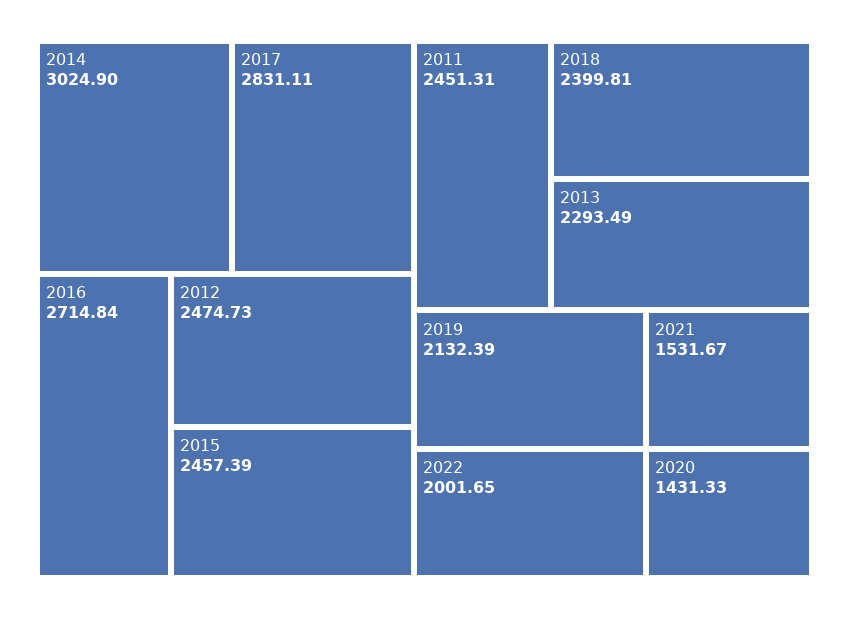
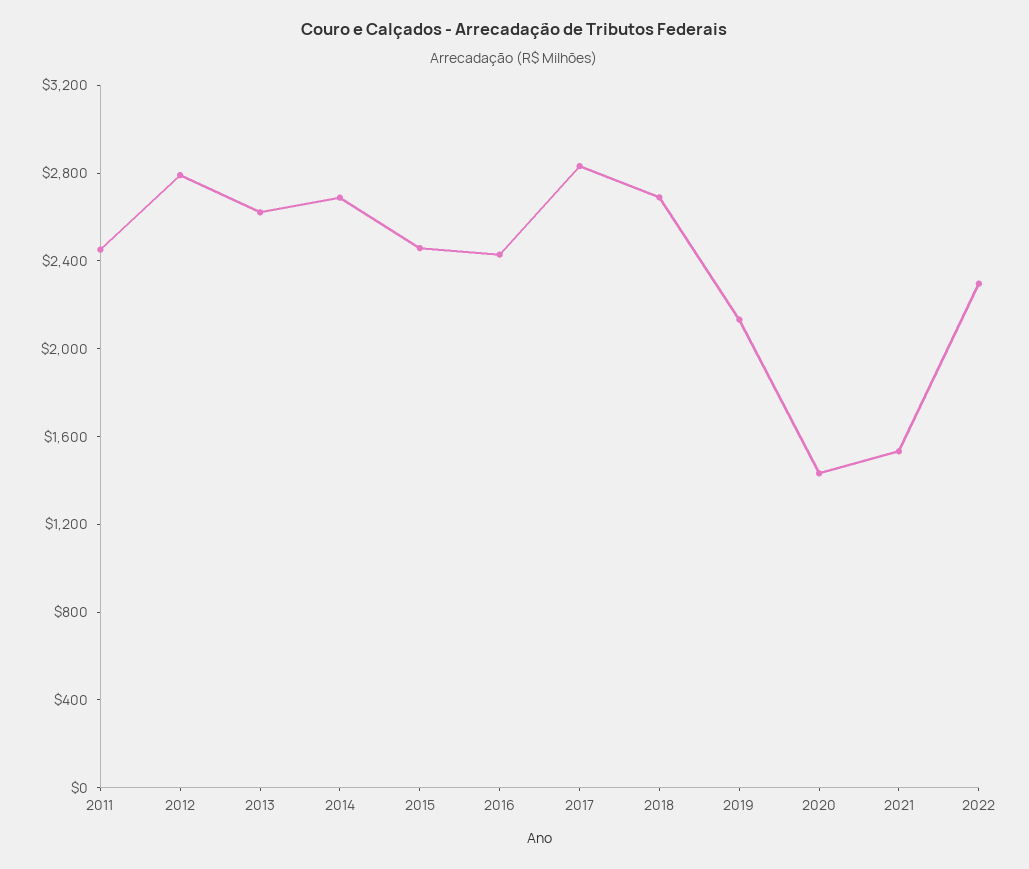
  {
-   "2014": 3024.9,
+   "2014": 2700,
    "2017": 2831.11,
-   "2016": 2714.84,
+   "2016": 2400,
-   "2012": 2474.73,
+   "2012": 2800,
    "2015": 2457.39,
    "2011": 2451.31,
-   "2018": 2399.81,
+   "2018": 2700,
-   "2013": 2293.49,
+   "2013": 2600,
    "2019": 2132.39,
-   "2022": 2001.65,
+   "2022": 2300,
    "2021": 1531.67,
    "2020": 1431.33
  }

